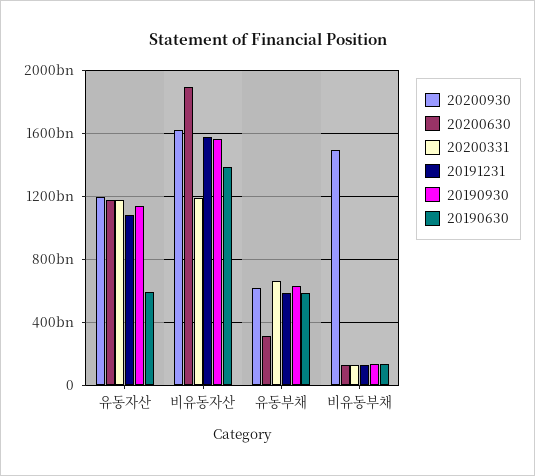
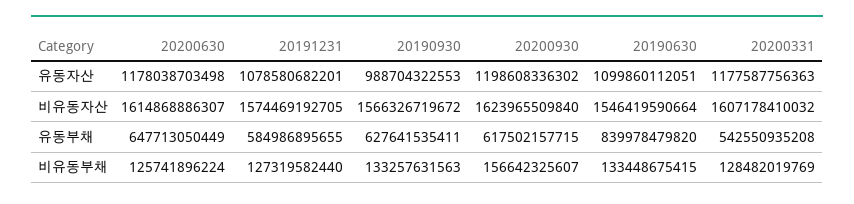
  {
    "20200930": {
      "유동자산": 1198608336302,
      "비유동자산": 1623965509840,
      "유동부채": 617502157715,
-     "비유동부채": 1500000000000
+     "비유동부채": 156642325607
    },
    "20200630": {
      "유동자산": 1178038703498,
-     "비유동자산": 1900000000000,
+     "비유동자산": 1614868886307,
-     "유동부채": 300000000000,
+     "유동부채": 647713050449,
      "비유동부채": 125741896224
    },
    "20200331": {
      "유동자산": 1177587756363,
-     "비유동자산": 1200000000000,
+     "비유동자산": 1607178410032,
-     "유동부채": 650000000000,
+     "유동부채": 542550935208,
      "비유동부채": 128482019769
    },
    "20191231": {
      "유동자산": 1078580682201,
      "비유동자산": 1574469192705,
      "유동부채": 584986895655,
      "비유동부채": 127319582440
    },
    "20190930": {
-     "유동자산": 1150000000000,
+     "유동자산": 988704322553,
      "비유동자산": 1566326719672,
      "유동부채": 627641535411,
      "비유동부채": 133257631563
    },
    "20190630": {
-     "유동자산": 600000000000,
+     "유동자산": 1099860112051,
-     "비유동자산": 1400000000000,
+     "비유동자산": 1546419590664,
-     "유동부채": 600000000000,
+     "유동부채": 839978479820,
      "비유동부채": 133448675415
    }
  }

